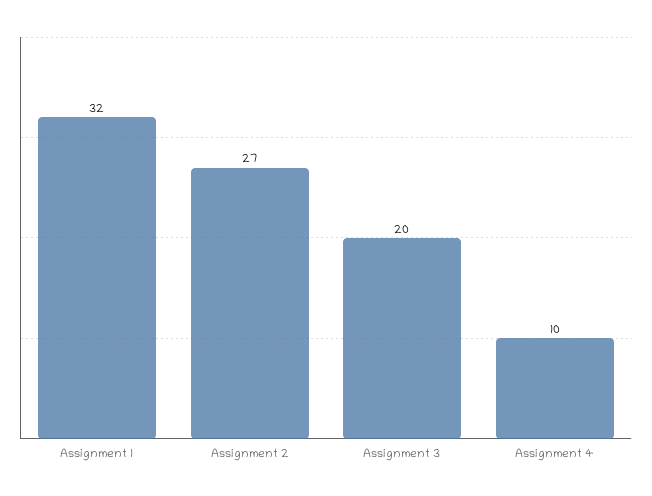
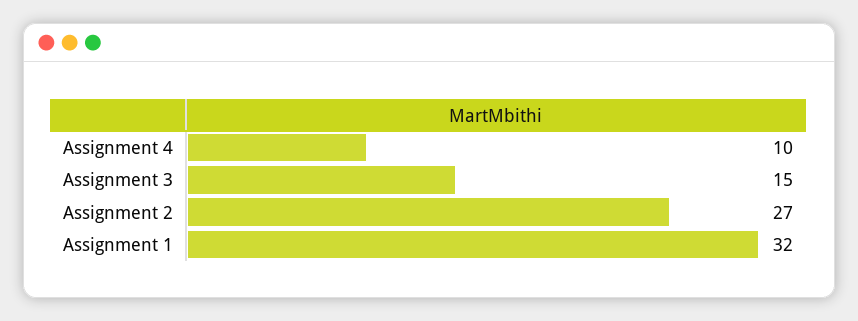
  {
    "Assignment 1": 32,
    "Assignment 2": 27,
-   "Assignment 3": 20,
+   "Assignment 3": 15,
    "Assignment 4": 10
  }

